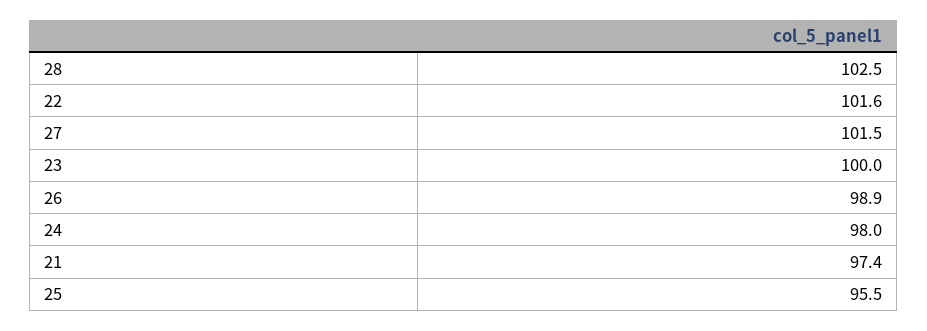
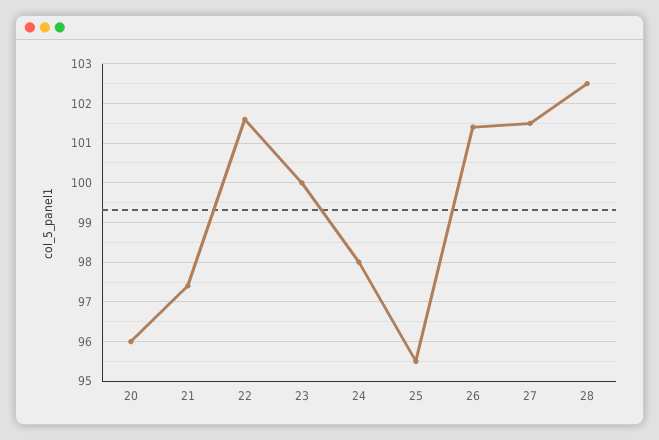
  {
    "28": 102.5,
    "22": 101.6,
    "27": 101.5,
    "23": 100,
-   "26": 98.9,
+   "26": 101.5,
    "24": 98,
    "21": 97.4,
-   "25": 95.5
+   "25": 95.5,
+   "20": 96
  }

